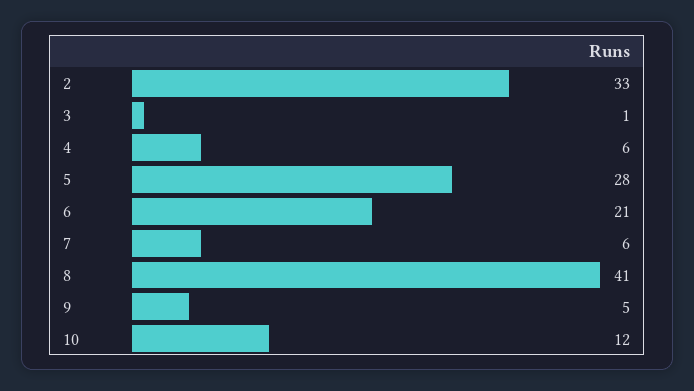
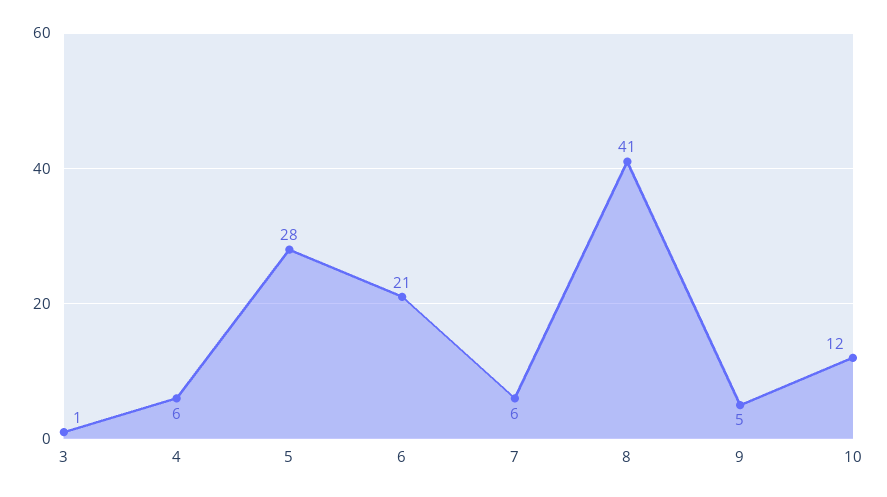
  {
-   "2": 33,
    "3": 1,
    "4": 6,
    "5": 28,
    "6": 21,
    "7": 6,
    "8": 41,
    "9": 5,
    "10": 12
  }

